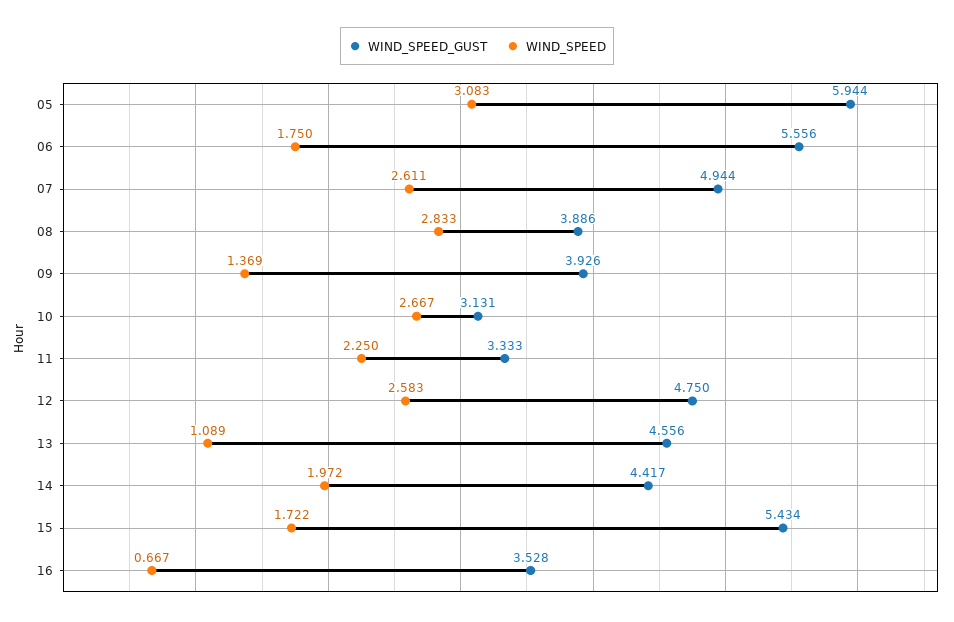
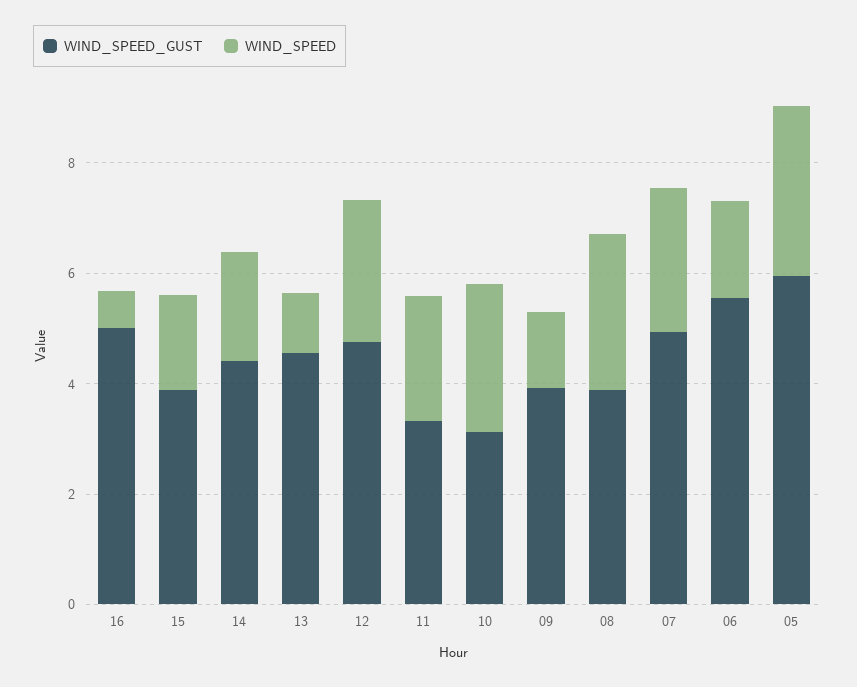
  {
    "WIND_SPEED_GUST": {
      "05": 5.944,
      "06": 5.556,
      "07": 4.944,
      "08": 3.886,
      "09": 3.926,
      "10": 3.131,
      "11": 3.333,
      "12": 4.75,
      "13": 4.556,
      "14": 4.417,
-     "15": 5.434,
+     "15": 4,
-     "16": 3.528
+     "16": 5
    },
    "WIND_SPEED": {
      "05": 3.083,
      "06": 1.75,
      "07": 2.611,
      "08": 2.833,
      "09": 1.369,
      "10": 2.667,
      "11": 2.25,
      "12": 2.583,
      "13": 1.089,
      "14": 1.972,
      "15": 1.722,
      "16": 0.667
    }
  }

